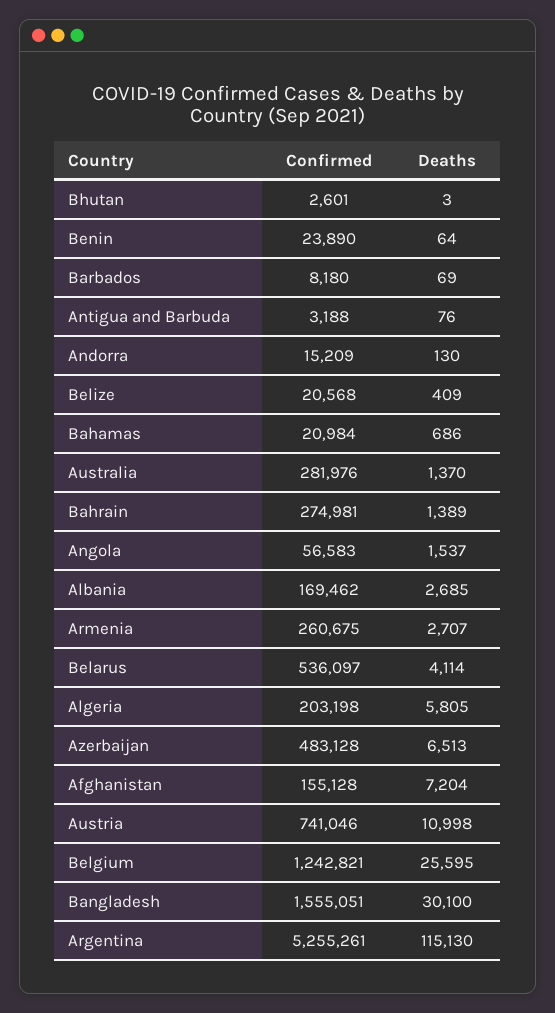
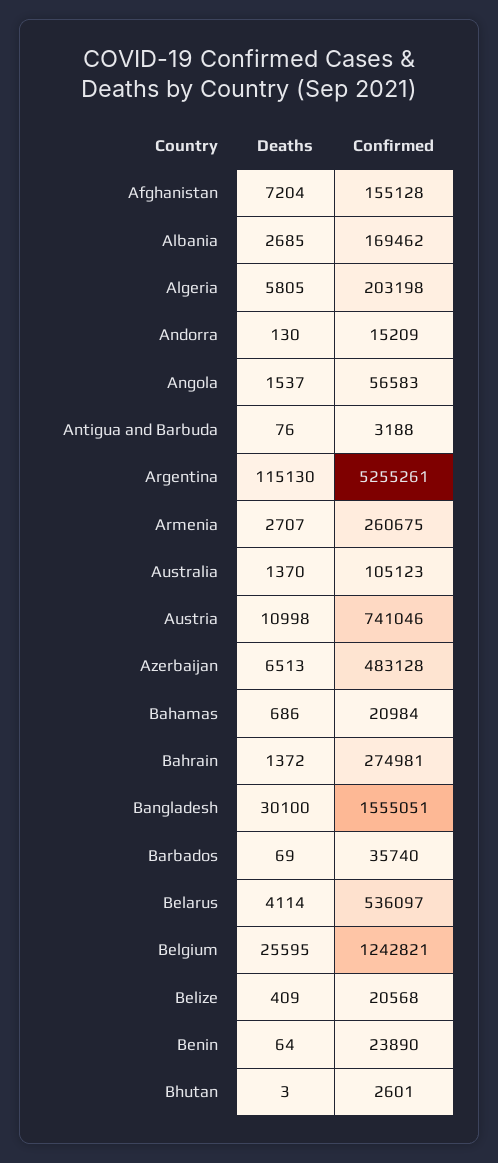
  {
    "Confirmed": {
      "Bhutan": 2601,
      "Benin": 23890,
-     "Barbados": 8180,
+     "Barbados": 35740,
      "Antigua and Barbuda": 3188,
      "Andorra": 15209,
      "Belize": 20568,
      "Bahamas": 20984,
-     "Australia": 281976,
+     "Australia": 105123,
      "Bahrain": 274981,
      "Angola": 56583,
      "Albania": 169462,
      "Armenia": 260675,
      "Belarus": 536097,
      "Algeria": 203198,
      "Azerbaijan": 483128,
      "Afghanistan": 155128,
      "Austria": 741046,
      "Belgium": 1242821,
      "Bangladesh": 1555051,
      "Argentina": 5255261
    },
    "Deaths": {
      "Bhutan": 3,
      "Benin": 64,
      "Barbados": 69,
      "Antigua and Barbuda": 76,
      "Andorra": 130,
      "Belize": 409,
      "Bahamas": 686,
      "Australia": 1370,
-     "Bahrain": 1389,
+     "Bahrain": 1372,
      "Angola": 1537,
      "Albania": 2685,
      "Armenia": 2707,
      "Belarus": 4114,
      "Algeria": 5805,
      "Azerbaijan": 6513,
      "Afghanistan": 7204,
      "Austria": 10998,
      "Belgium": 25595,
      "Bangladesh": 30100,
      "Argentina": 115130
    }
  }

